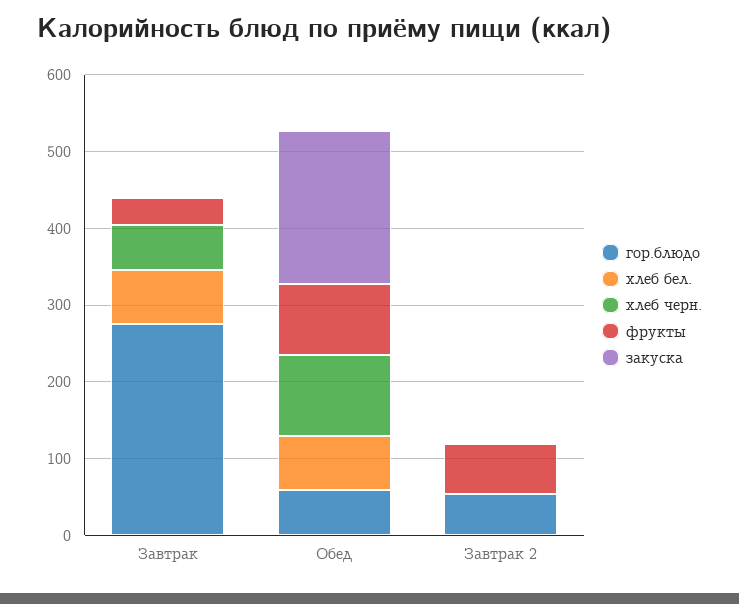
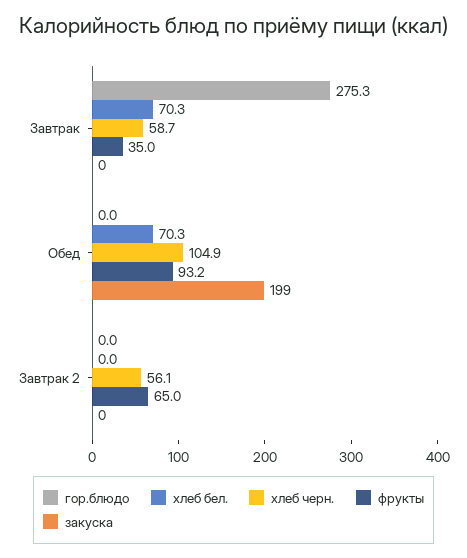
  {
    "гор.блюдо": {
      "Завтрак": 275.3,
-     "Обед": 60,
+     "Обед": 0,
-     "Завтрак 2": 60
+     "Завтрак 2": 0
    },
    "хлеб бел.": {
      "Завтрак": 70.3,
      "Обед": 70.3,
      "Завтрак 2": 0
    },
    "хлеб черн.": {
      "Завтрак": 58.7,
      "Обед": 104.9,
-     "Завтрак 2": 0
+     "Завтрак 2": 56.1
    },
    "фрукты": {
      "Завтрак": 35,
      "Обед": 93.2,
      "Завтрак 2": 65
    },
    "закуска": {
      "Завтрак": 0,
      "Обед": 199,
      "Завтрак 2": 0
    }
  }

